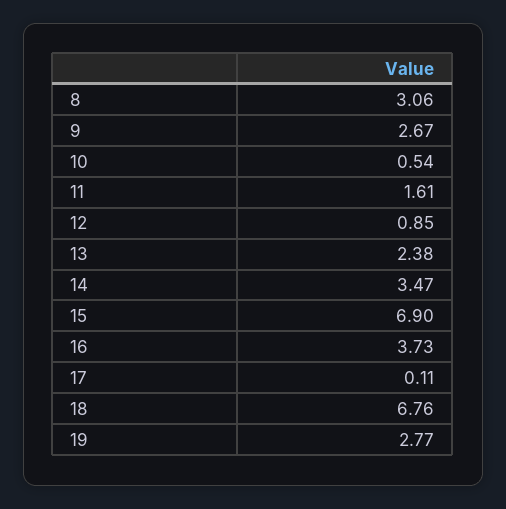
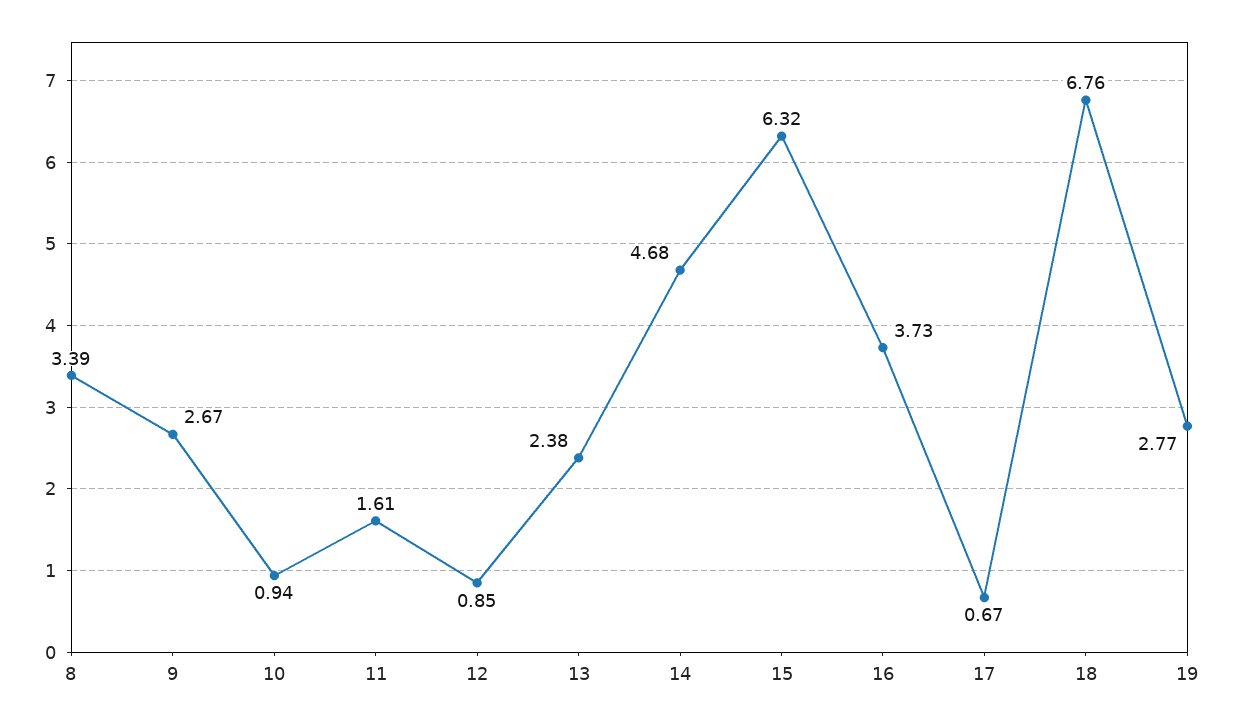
  {
-   "8": 3.06,
+   "8": 3.39,
    "9": 2.67,
-   "10": 0.54,
+   "10": 0.94,
    "11": 1.61,
    "12": 0.85,
    "13": 2.38,
-   "14": 3.47,
+   "14": 4.68,
-   "15": 6.9,
+   "15": 6.32,
    "16": 3.73,
-   "17": 0.11,
+   "17": 0.67,
    "18": 6.76,
    "19": 2.77
  }

